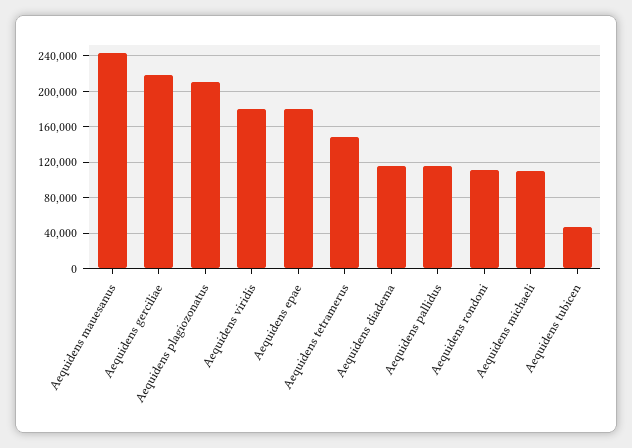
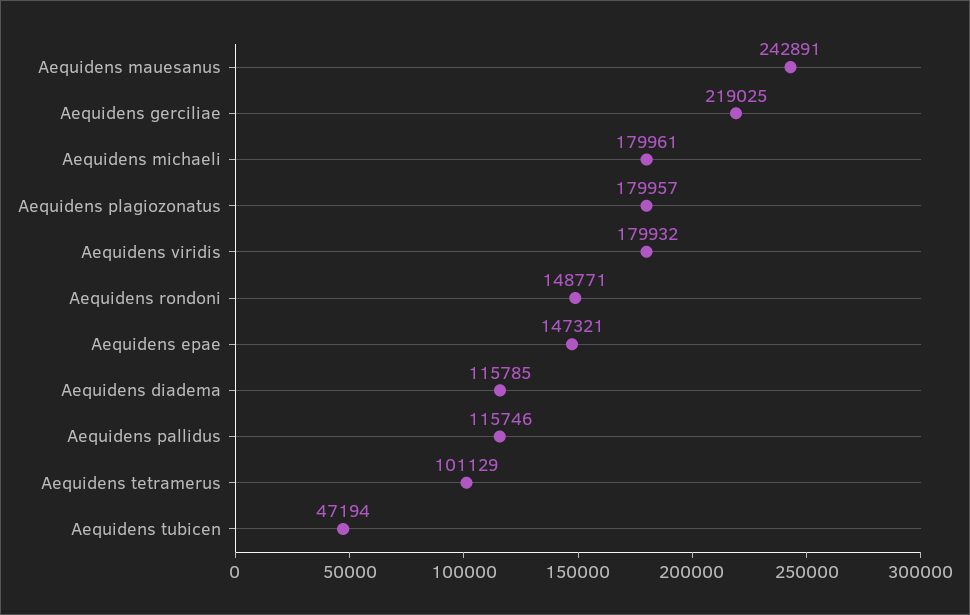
  {
    "Aequidens mauesanus": 242891,
    "Aequidens gerciliae": 219025,
-   "Aequidens plagiozonatus": 210000,
+   "Aequidens plagiozonatus": 179957,
    "Aequidens viridis": 179932,
-   "Aequidens epae": 180000,
+   "Aequidens epae": 147321,
-   "Aequidens tetramerus": 150000,
+   "Aequidens tetramerus": 101129,
    "Aequidens diadema": 115785,
    "Aequidens pallidus": 115746,
-   "Aequidens rondoni": 110000,
+   "Aequidens rondoni": 148771,
-   "Aequidens michaeli": 110000,
+   "Aequidens michaeli": 179961,
    "Aequidens tubicen": 47194
  }

